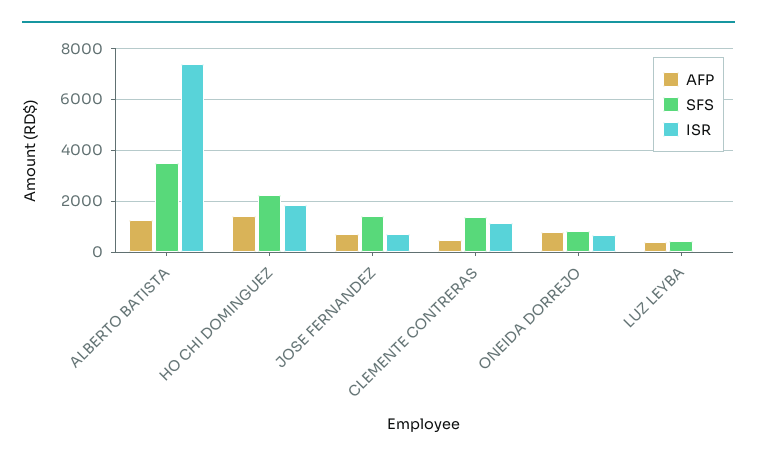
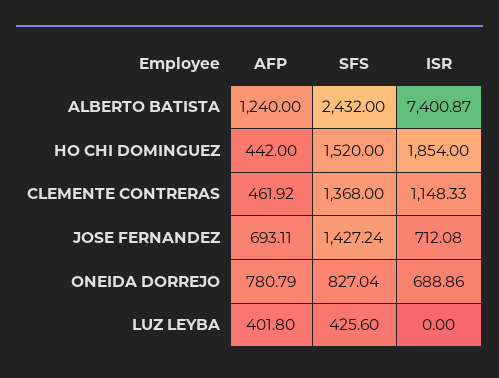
  {
    "AFP": {
      "ALBERTO BATISTA": 1240,
-     "HO CHI DOMINGUEZ": 1500,
+     "HO CHI DOMINGUEZ": 442,
      "JOSE FERNANDEZ": 693.11,
      "CLEMENTE CONTRERAS": 461.92,
      "ONEIDA DORREJO": 780.79,
      "LUZ LEYBA": 401.8
    },
    "SFS": {
-     "ALBERTO BATISTA": 3500,
+     "ALBERTO BATISTA": 2432,
-     "HO CHI DOMINGUEZ": 2250,
+     "HO CHI DOMINGUEZ": 1520,
      "JOSE FERNANDEZ": 1427.24,
      "CLEMENTE CONTRERAS": 1368,
      "ONEIDA DORREJO": 827.04,
      "LUZ LEYBA": 425.6
    },
    "ISR": {
      "ALBERTO BATISTA": 7400.87,
      "HO CHI DOMINGUEZ": 1854,
      "JOSE FERNANDEZ": 712.08,
      "CLEMENTE CONTRERAS": 1148.33,
      "ONEIDA DORREJO": 688.86,
      "LUZ LEYBA": 0
    }
  }

